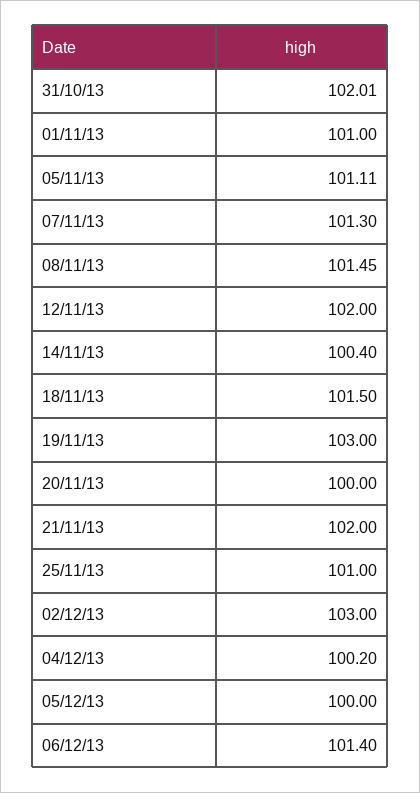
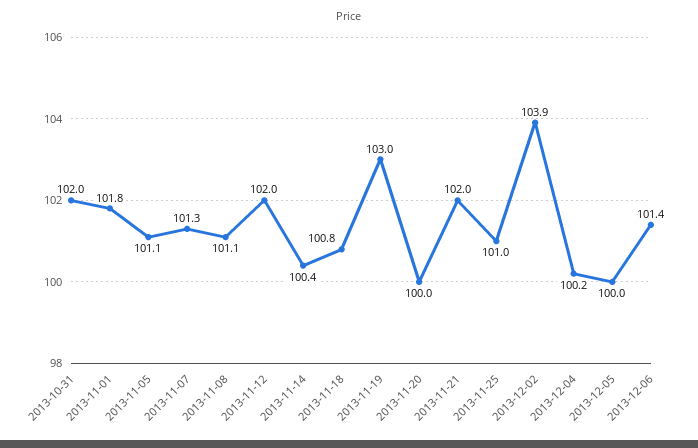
  {
    "31/10/13": 102.01,
-   "01/11/13": 101,
+   "01/11/13": 101.8,
    "05/11/13": 101.11,
    "07/11/13": 101.3,
-   "08/11/13": 101.45,
+   "08/11/13": 101.1,
    "12/11/13": 102,
    "14/11/13": 100.4,
-   "18/11/13": 101.5,
+   "18/11/13": 100.8,
    "19/11/13": 103,
    "20/11/13": 100,
    "21/11/13": 102,
    "25/11/13": 101,
-   "02/12/13": 103,
+   "02/12/13": 103.9,
    "04/12/13": 100.2,
    "05/12/13": 100,
    "06/12/13": 101.4
  }

